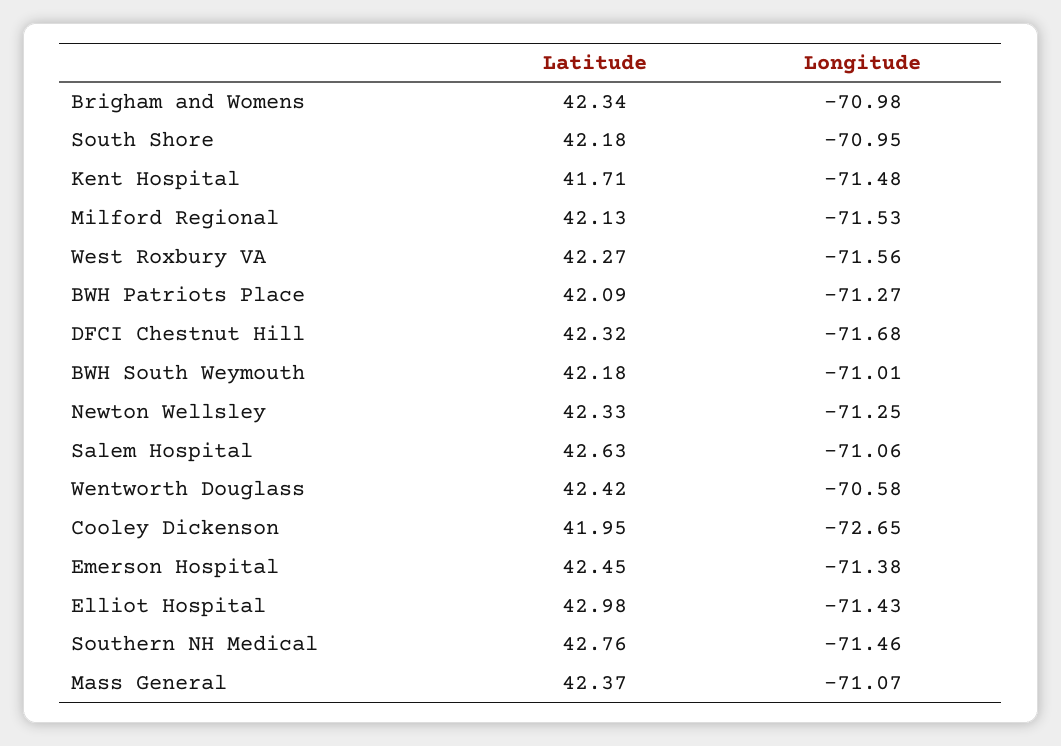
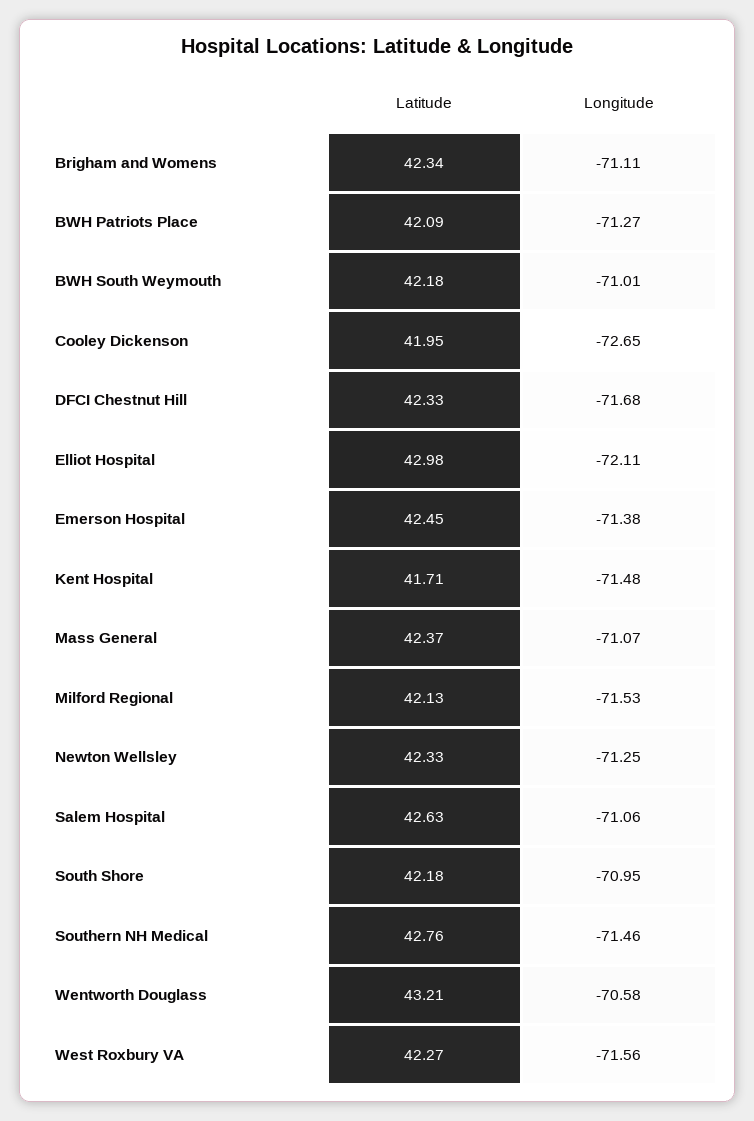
  {
    "Latitude": {
      "Brigham and Womens": 42.34,
      "South Shore": 42.18,
      "Kent Hospital": 41.71,
      "Milford Regional": 42.13,
      "West Roxbury VA": 42.27,
      "BWH Patriots Place": 42.09,
-     "DFCI Chestnut Hill": 42.32,
+     "DFCI Chestnut Hill": 42.33,
      "BWH South Weymouth": 42.18,
      "Newton Wellsley": 42.33,
      "Salem Hospital": 42.63,
-     "Wentworth Douglass": 42.42,
+     "Wentworth Douglass": 43.21,
      "Cooley Dickenson": 41.95,
      "Emerson Hospital": 42.45,
      "Elliot Hospital": 42.98,
      "Southern NH Medical": 42.76,
      "Mass General": 42.37
    },
    "Longitude": {
-     "Brigham and Womens": -70.98,
+     "Brigham and Womens": -71.11,
      "South Shore": -70.95,
      "Kent Hospital": -71.48,
      "Milford Regional": -71.53,
      "West Roxbury VA": -71.56,
      "BWH Patriots Place": -71.27,
      "DFCI Chestnut Hill": -71.68,
      "BWH South Weymouth": -71.01,
      "Newton Wellsley": -71.25,
      "Salem Hospital": -71.06,
      "Wentworth Douglass": -70.58,
      "Cooley Dickenson": -72.65,
      "Emerson Hospital": -71.38,
-     "Elliot Hospital": -71.43,
+     "Elliot Hospital": -72.11,
      "Southern NH Medical": -71.46,
      "Mass General": -71.07
    }
  }

